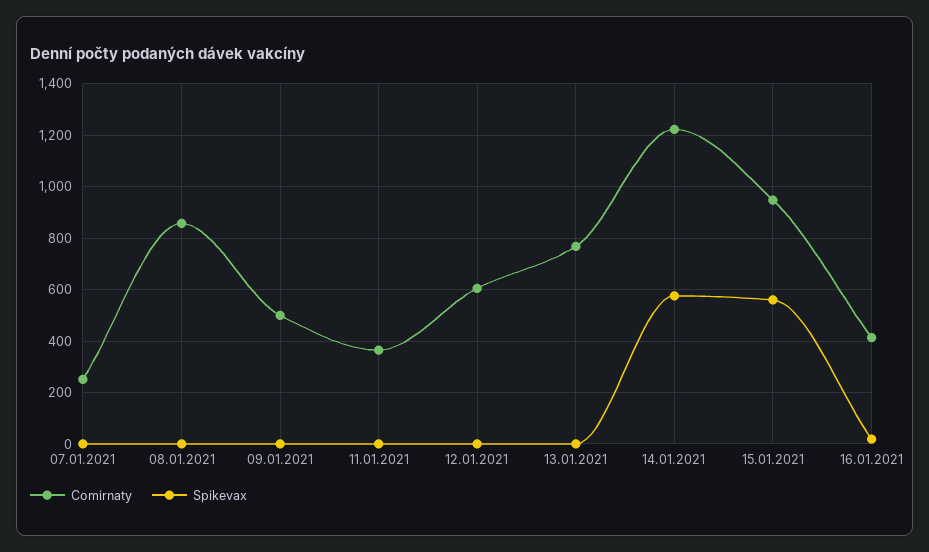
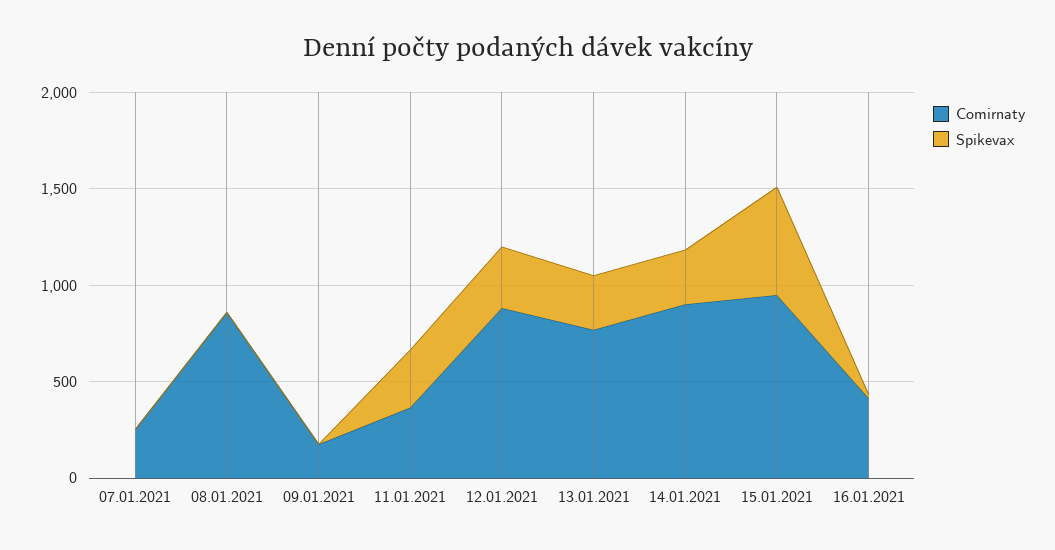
  {
    "Comirnaty": {
      "07.01.2021": 250,
      "08.01.2021": 850,
-     "09.01.2021": 500,
+     "09.01.2021": 200,
      "11.01.2021": 375,
-     "12.01.2021": 600,
+     "12.01.2021": 900,
      "13.01.2021": 775,
-     "14.01.2021": 1225,
+     "14.01.2021": 900,
      "15.01.2021": 950,
      "16.01.2021": 425
    },
    "Spikevax": {
      "07.01.2021": 0,
      "08.01.2021": 0,
      "09.01.2021": 0,
-     "11.01.2021": 0,
+     "11.01.2021": 300,
-     "12.01.2021": 0,
+     "12.01.2021": 300,
-     "13.01.2021": 0,
+     "13.01.2021": 300,
-     "14.01.2021": 575,
+     "14.01.2021": 300,
      "15.01.2021": 550,
      "16.01.2021": 25
    }
  }

